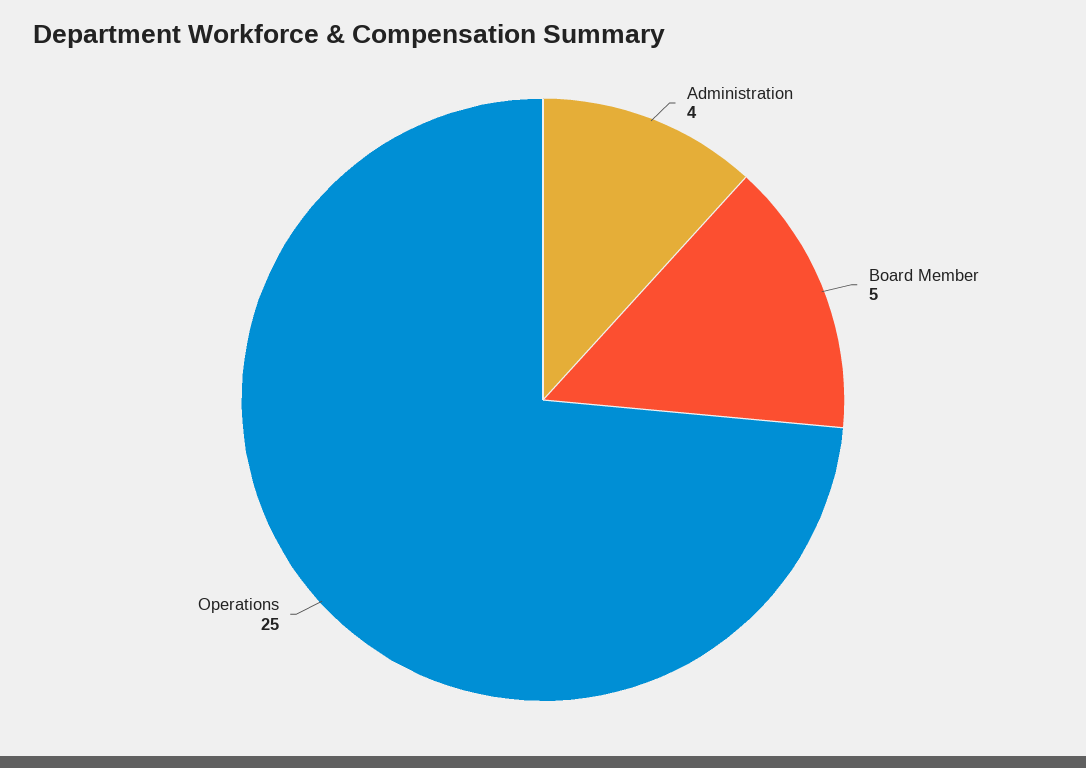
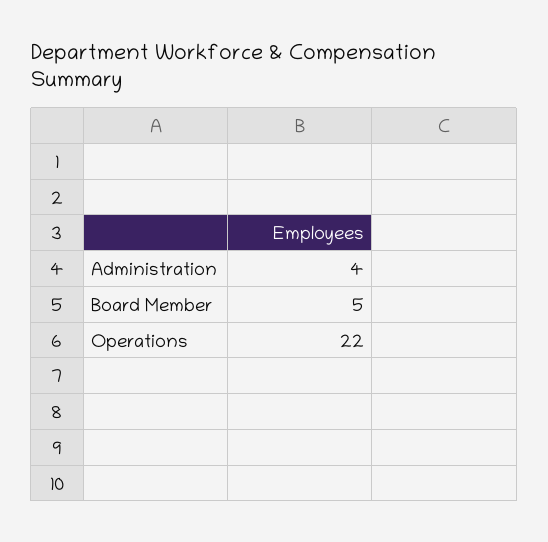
  {
    "Administration": 4,
    "Board Member": 5,
-   "Operations": 25
+   "Operations": 22
  }

